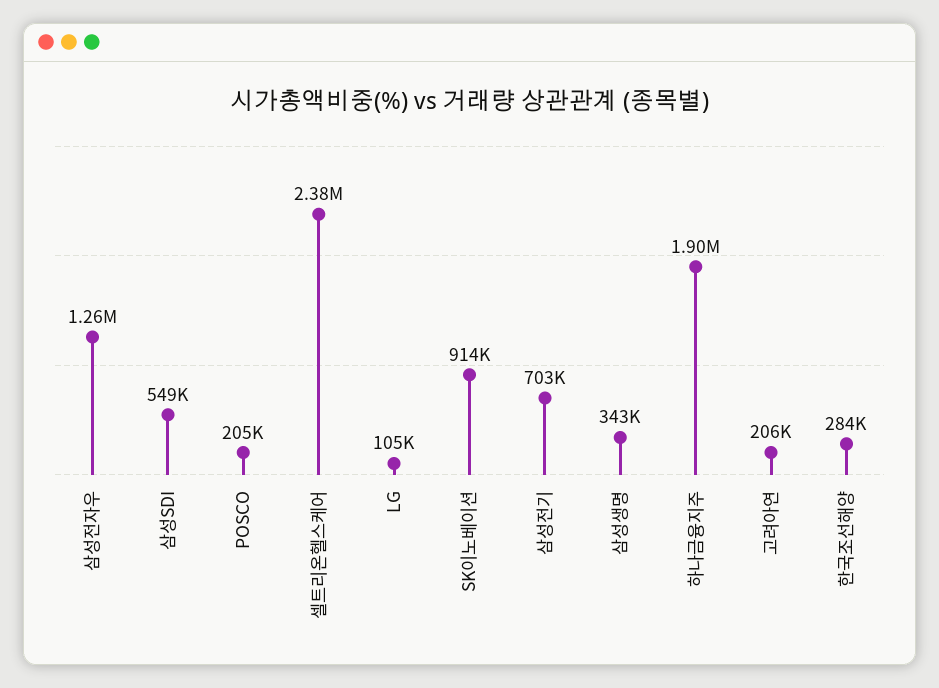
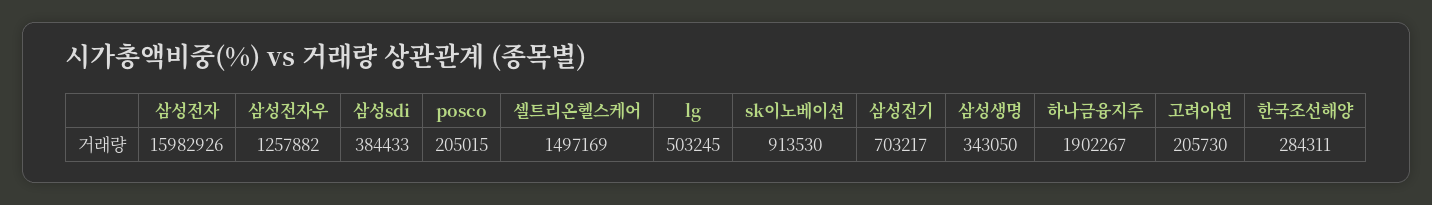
  {
    "삼성전자우": 1257882,
-   "삼성SDI": 549000,
+   "삼성SDI": 384433,
    "POSCO": 205015,
-   "셀트리온헬스케어": 2380000,
+   "셀트리온헬스케어": 1497169,
-   "LG": 105000,
+   "LG": 503245,
    "SK이노베이션": 913530,
    "삼성전기": 703217,
    "삼성생명": 343050,
    "하나금융지주": 1902267,
    "고려아연": 205730,
-   "한국조선해양": 284311
+   "한국조선해양": 284311,
+   "삼성전자": 15982926
  }

